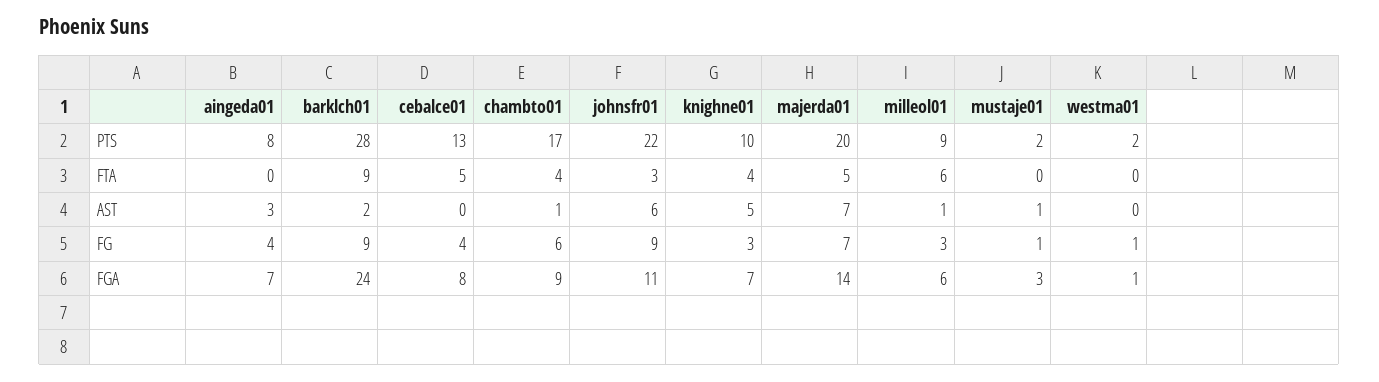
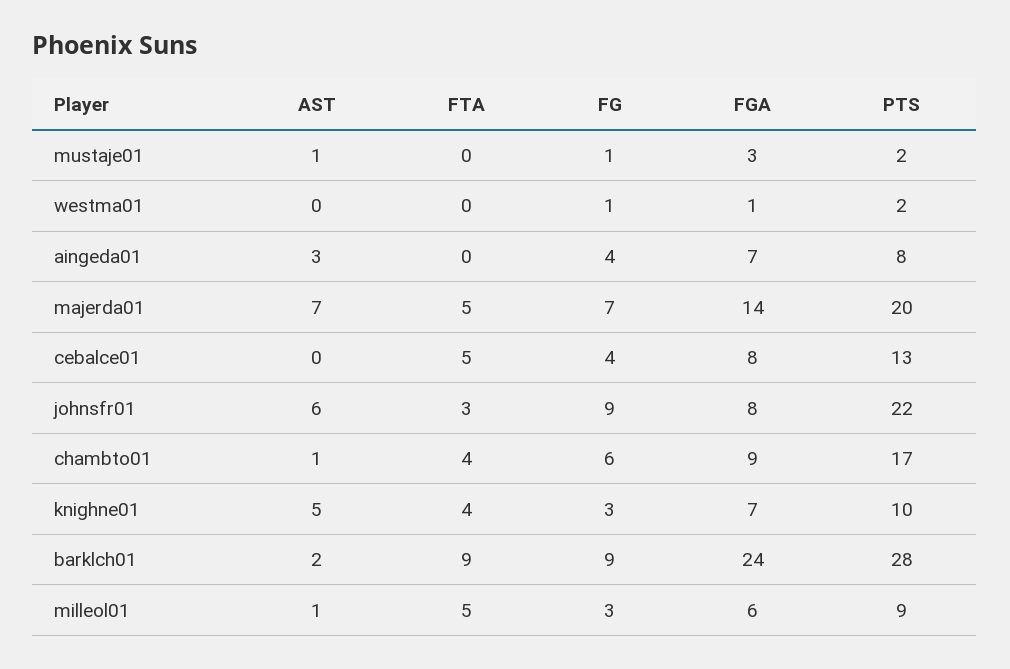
  {
    "aingeda01": {
      "PTS": 8,
      "FTA": 0,
      "AST": 3,
      "FG": 4,
      "FGA": 7
    },
    "barklch01": {
      "PTS": 28,
      "FTA": 9,
      "AST": 2,
      "FG": 9,
      "FGA": 24
    },
    "cebalce01": {
      "PTS": 13,
      "FTA": 5,
      "AST": 0,
      "FG": 4,
      "FGA": 8
    },
    "chambto01": {
      "PTS": 17,
      "FTA": 4,
      "AST": 1,
      "FG": 6,
      "FGA": 9
    },
    "johnsfr01": {
      "PTS": 22,
      "FTA": 3,
      "AST": 6,
      "FG": 9,
-     "FGA": 11
+     "FGA": 8
    },
    "knighne01": {
      "PTS": 10,
      "FTA": 4,
      "AST": 5,
      "FG": 3,
      "FGA": 7
    },
    "majerda01": {
      "PTS": 20,
      "FTA": 5,
      "AST": 7,
      "FG": 7,
      "FGA": 14
    },
    "milleol01": {
      "PTS": 9,
-     "FTA": 6,
+     "FTA": 5,
      "AST": 1,
      "FG": 3,
      "FGA": 6
    },
    "mustaje01": {
      "PTS": 2,
      "FTA": 0,
      "AST": 1,
      "FG": 1,
      "FGA": 3
    },
    "westma01": {
      "PTS": 2,
      "FTA": 0,
      "AST": 0,
      "FG": 1,
      "FGA": 1
    }
  }

